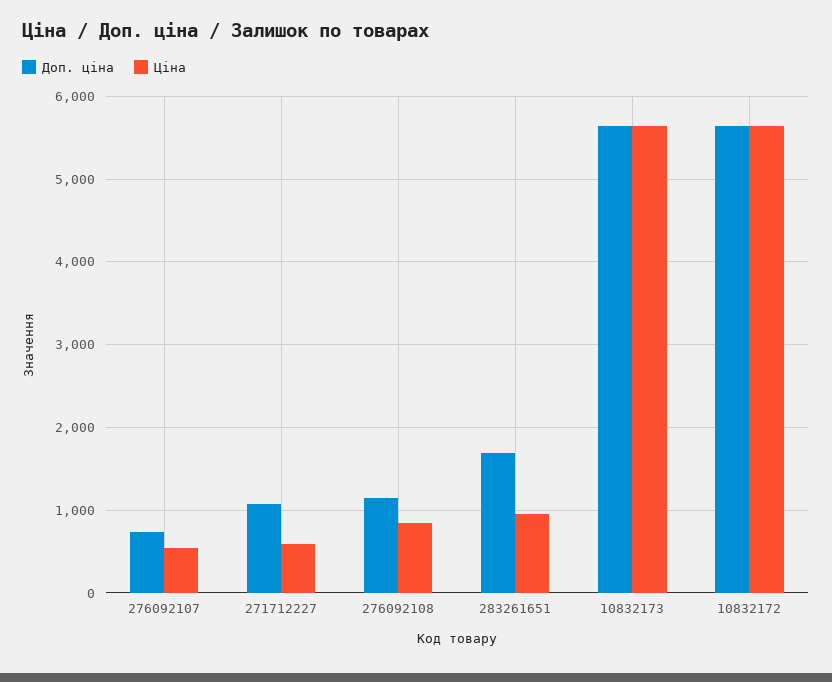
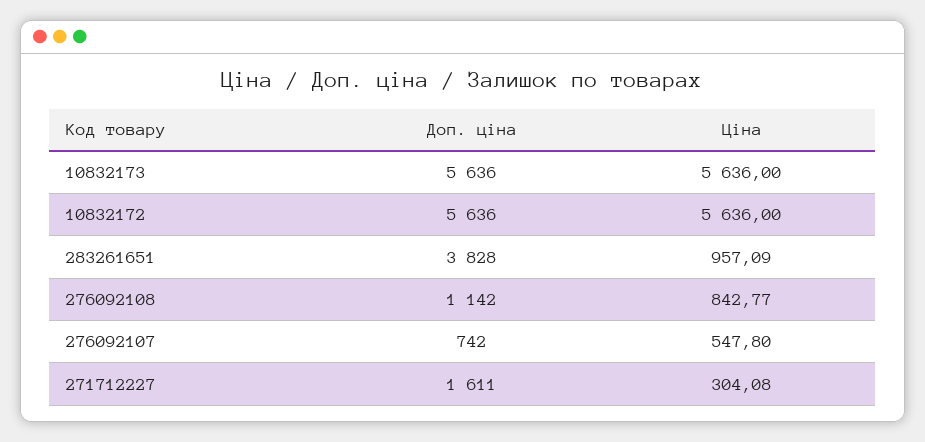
  {
    "Доп. ціна": {
      "276092107": 742,
-     "271712227": 1100,
+     "271712227": 1611,
      "276092108": 1142,
-     "283261651": 1700,
+     "283261651": 3828,
      "10832173": 5636,
      "10832172": 5636
    },
    "Ціна": {
      "276092107": 547.8,
-     "271712227": 600,
+     "271712227": 304.08,
      "276092108": 842.77,
      "283261651": 957.09,
      "10832173": 5636,
      "10832172": 5636
    }
  }

